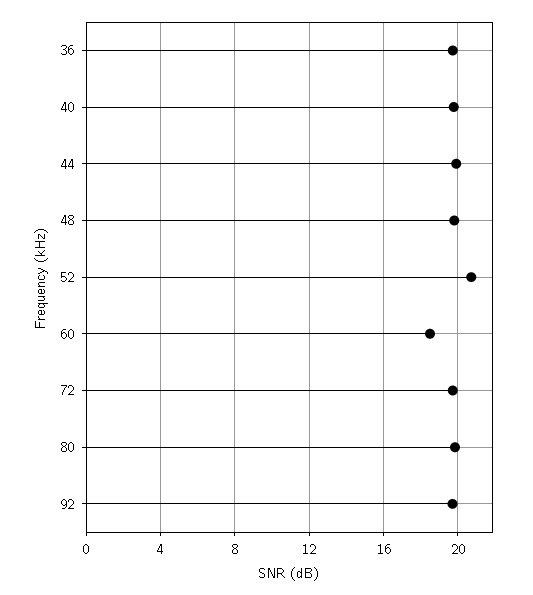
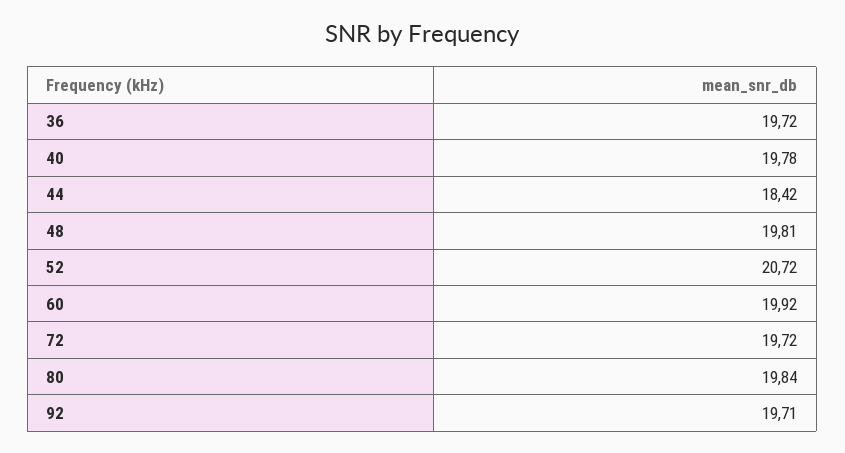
  {
    "36": 19.72,
    "40": 19.78,
-   "44": 20,
+   "44": 18.42,
    "48": 19.81,
    "52": 20.72,
-   "60": 18.5,
+   "60": 19.92,
    "72": 19.72,
    "80": 19.84,
    "92": 19.71
  }

